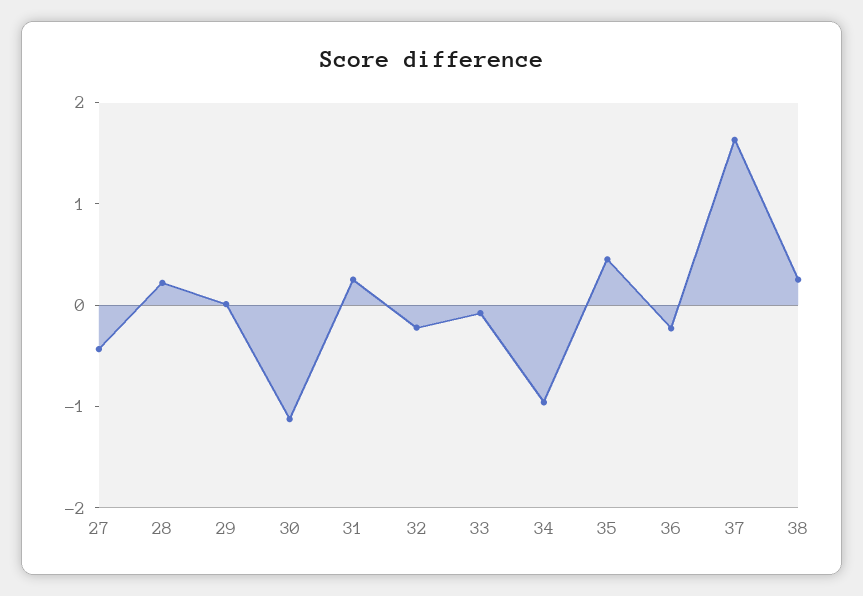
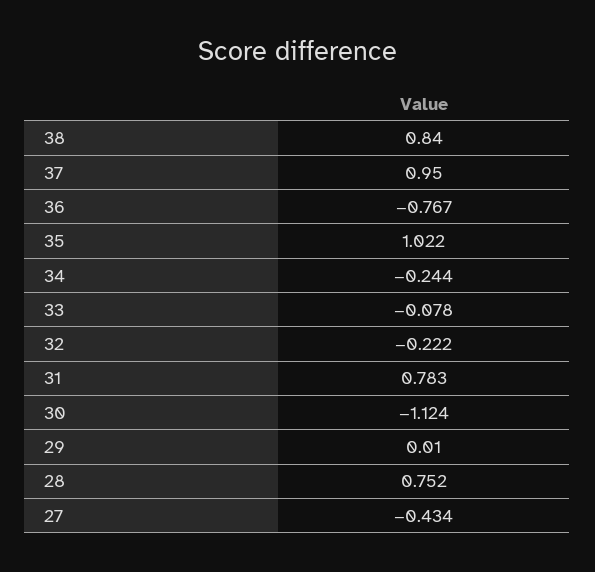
  {
    "27": -0.434,
-   "28": 0.2,
+   "28": 0.752,
    "29": 0.01,
    "30": -1.124,
-   "31": 0.2,
+   "31": 0.783,
    "32": -0.222,
    "33": -0.078,
-   "34": -1,
+   "34": -0.244,
-   "35": 0.4,
+   "35": 1.022,
-   "36": -0.2,
+   "36": -0.767,
-   "37": 1.6,
+   "37": 0.95,
-   "38": 0.2
+   "38": 0.84
  }

